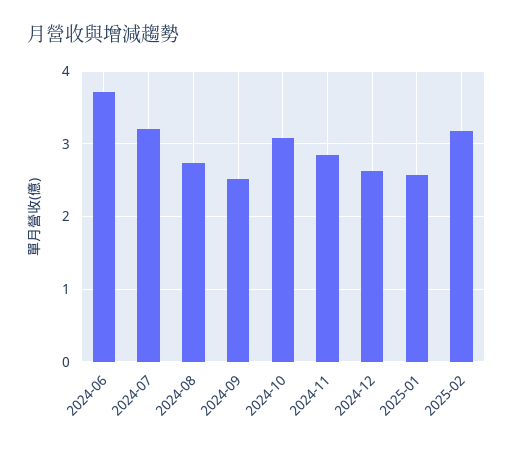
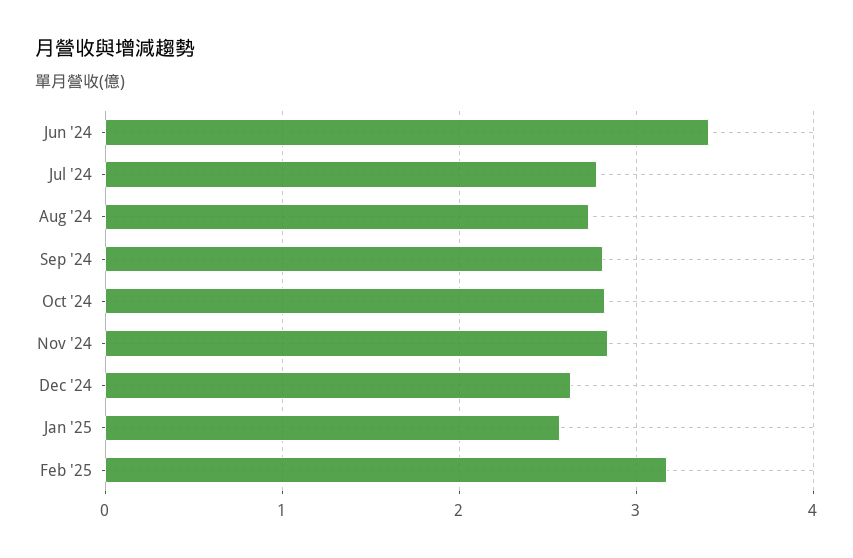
  {
-   "2024-06": 3.7,
+   "2024-06": 3.4,
-   "2024-07": 3.2,
+   "2024-07": 2.8,
    "2024-08": 2.7,
-   "2024-09": 2.5,
+   "2024-09": 2.8,
-   "2024-10": 3.1,
+   "2024-10": 2.8,
    "2024-11": 2.8,
    "2024-12": 2.6,
    "2025-01": 2.6,
    "2025-02": 3.2
  }

